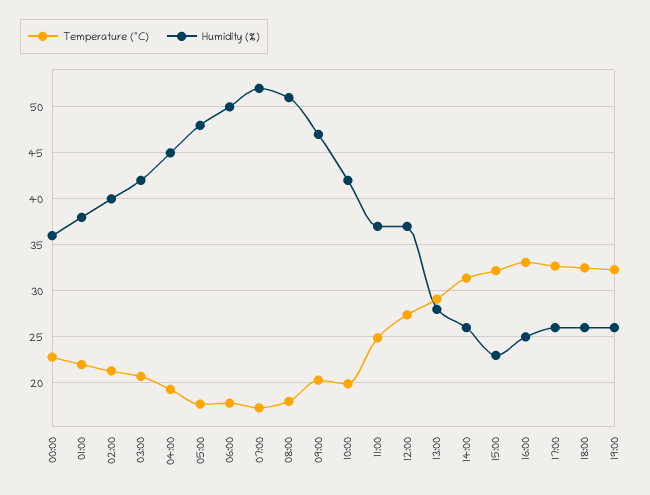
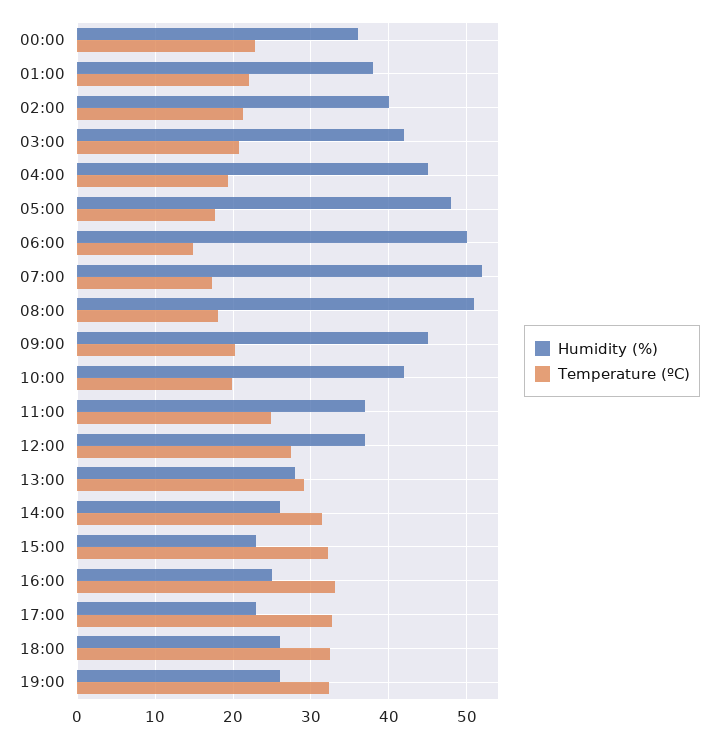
  {
    "Temperature (ºC)": {
      "00:00": 23,
      "01:00": 22,
      "02:00": 21,
      "03:00": 21,
      "04:00": 19,
      "05:00": 18,
-     "06:00": 18,
+     "06:00": 15,
      "07:00": 17,
      "08:00": 18,
      "09:00": 20,
      "10:00": 20,
      "11:00": 25,
      "12:00": 27,
      "13:00": 29,
      "14:00": 31,
      "15:00": 32,
      "16:00": 33,
      "17:00": 33,
      "18:00": 33,
      "19:00": 32
    },
    "Humidity (%)": {
      "00:00": 36,
      "01:00": 38,
      "02:00": 40,
      "03:00": 42,
      "04:00": 45,
      "05:00": 48,
      "06:00": 50,
      "07:00": 52,
      "08:00": 51,
-     "09:00": 47,
+     "09:00": 45,
      "10:00": 42,
      "11:00": 37,
      "12:00": 37,
      "13:00": 28,
      "14:00": 26,
      "15:00": 23,
      "16:00": 25,
-     "17:00": 26,
+     "17:00": 23,
      "18:00": 26,
      "19:00": 26
    }
  }

